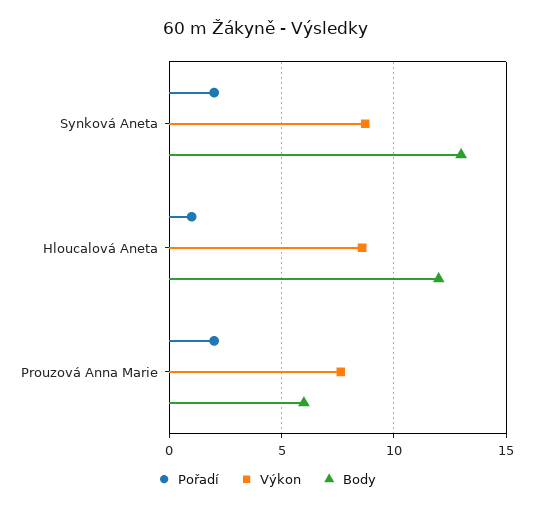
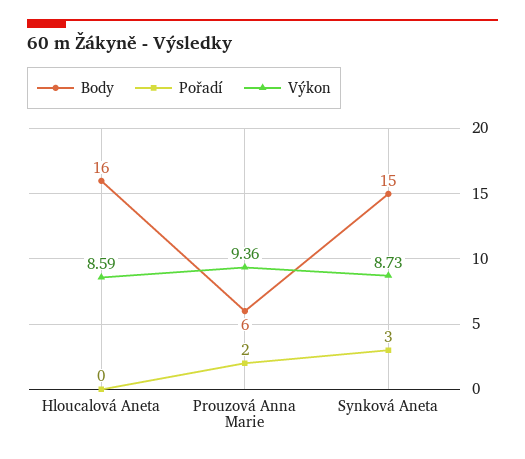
  {
    "Pořadí": {
-     "Synková Aneta": 2,
+     "Synková Aneta": 3,
-     "Hloucalová Aneta": 1,
+     "Hloucalová Aneta": 0,
      "Prouzová Anna Marie": 2
    },
    "Výkon": {
      "Synková Aneta": 8.73,
      "Hloucalová Aneta": 8.59,
-     "Prouzová Anna Marie": 7.5
+     "Prouzová Anna Marie": 9.36
    },
    "Body": {
-     "Synková Aneta": 13,
+     "Synková Aneta": 15,
-     "Hloucalová Aneta": 12,
+     "Hloucalová Aneta": 16,
      "Prouzová Anna Marie": 6
    }
  }

